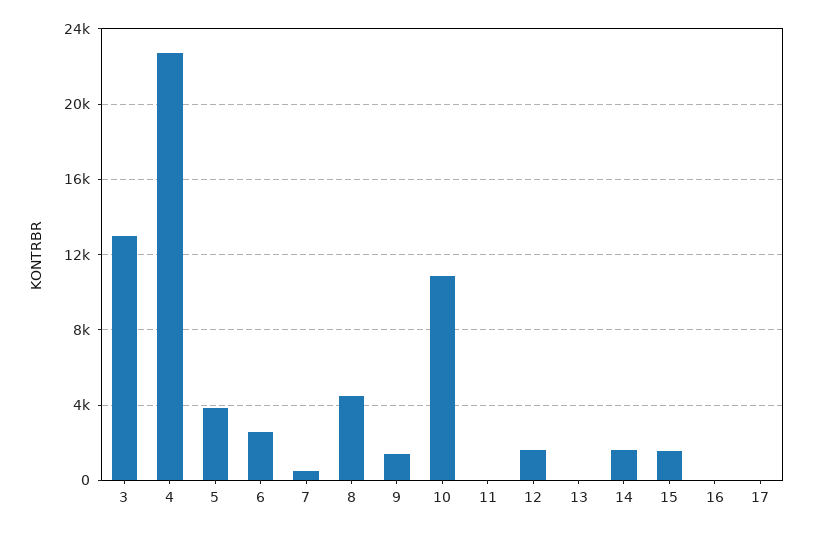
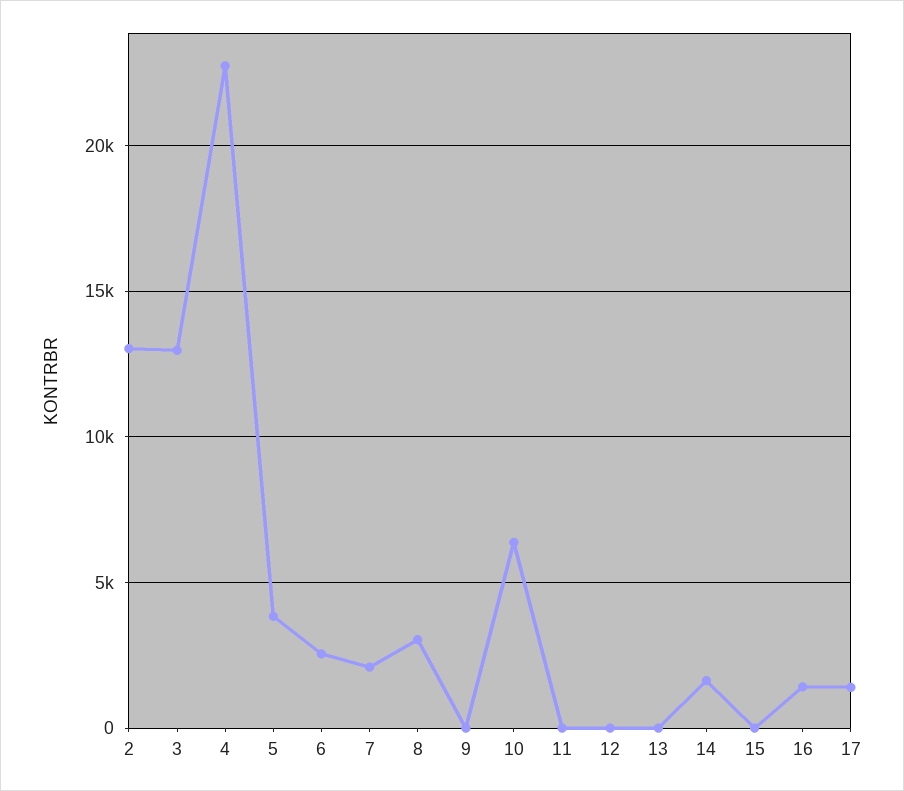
  {
    "3": 13000,
    "4": 22500,
    "5": 4000,
    "6": 2500,
-   "7": 500,
+   "7": 2000,
-   "8": 4500,
+   "8": 3000,
-   "9": 1500,
+   "9": 0,
-   "10": 11000,
+   "10": 6500,
    "11": 0,
-   "12": 1500,
+   "12": 0,
    "13": 0,
    "14": 1500,
-   "15": 1500,
+   "15": 0,
-   "16": 0,
+   "16": 1500,
-   "17": 0
+   "17": 1500,
+   "2": 13000
  }

